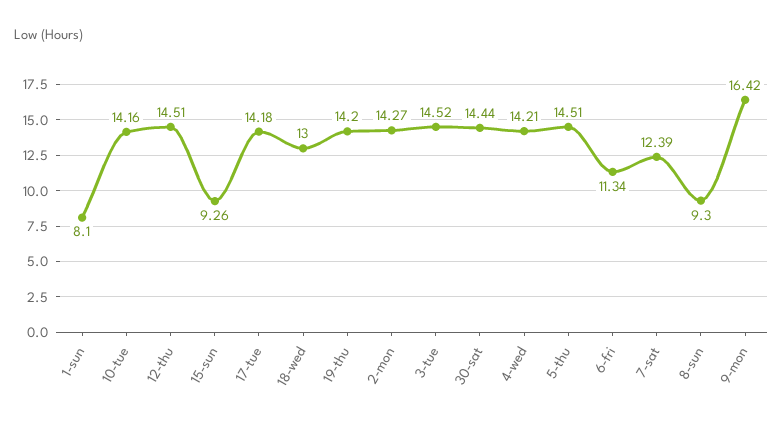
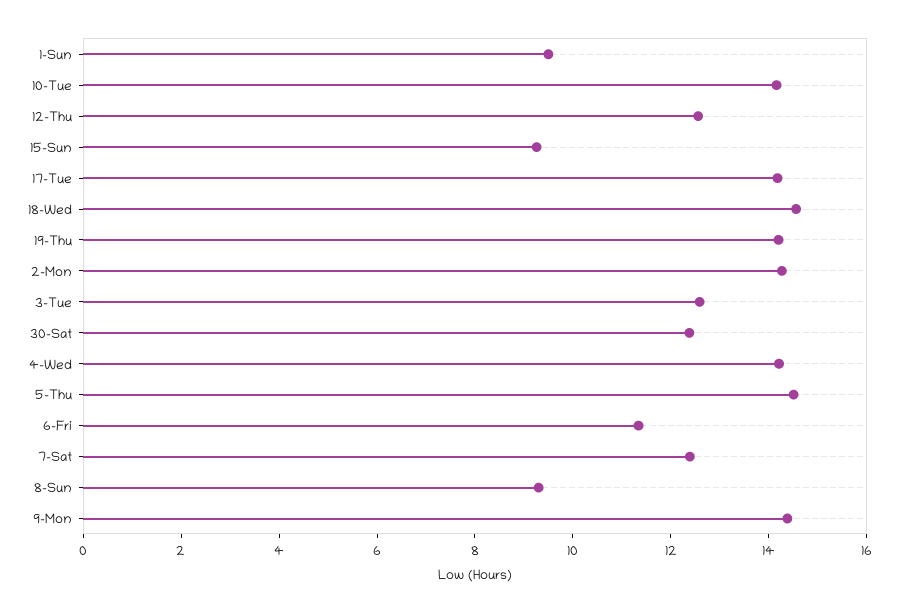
  {
-   "1-sun": 8.1,
+   "1-sun": 9.5,
    "10-tue": 14.16,
-   "12-thu": 14.51,
+   "12-thu": 12.5,
    "15-sun": 9.26,
    "17-tue": 14.18,
-   "18-wed": 13,
+   "18-wed": 14.5,
    "19-thu": 14.2,
    "2-mon": 14.27,
-   "3-tue": 14.52,
+   "3-tue": 12.5,
-   "30-sat": 14.44,
+   "30-sat": 12.5,
    "4-wed": 14.21,
    "5-thu": 14.51,
    "6-fri": 11.34,
    "7-sat": 12.39,
    "8-sun": 9.3,
-   "9-mon": 16.42
+   "9-mon": 14.5
  }

